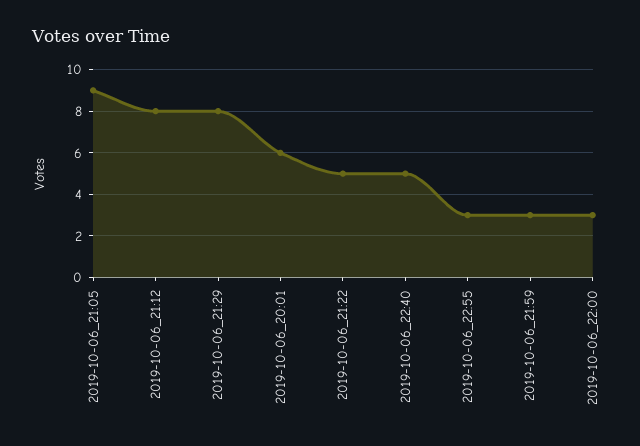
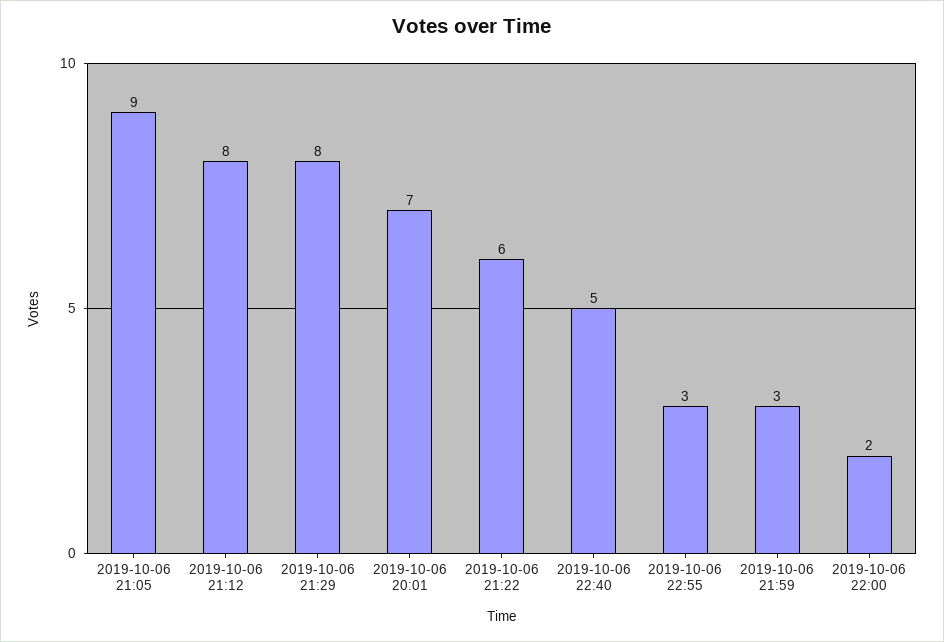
  {
    "2019-10-06_21:05": 9,
    "2019-10-06_21:12": 8,
    "2019-10-06_21:29": 8,
-   "2019-10-06_20:01": 6,
+   "2019-10-06_20:01": 7,
-   "2019-10-06_21:22": 5,
+   "2019-10-06_21:22": 6,
    "2019-10-06_22:40": 5,
    "2019-10-06_22:55": 3,
    "2019-10-06_21:59": 3,
-   "2019-10-06_22:00": 3
+   "2019-10-06_22:00": 2
  }

